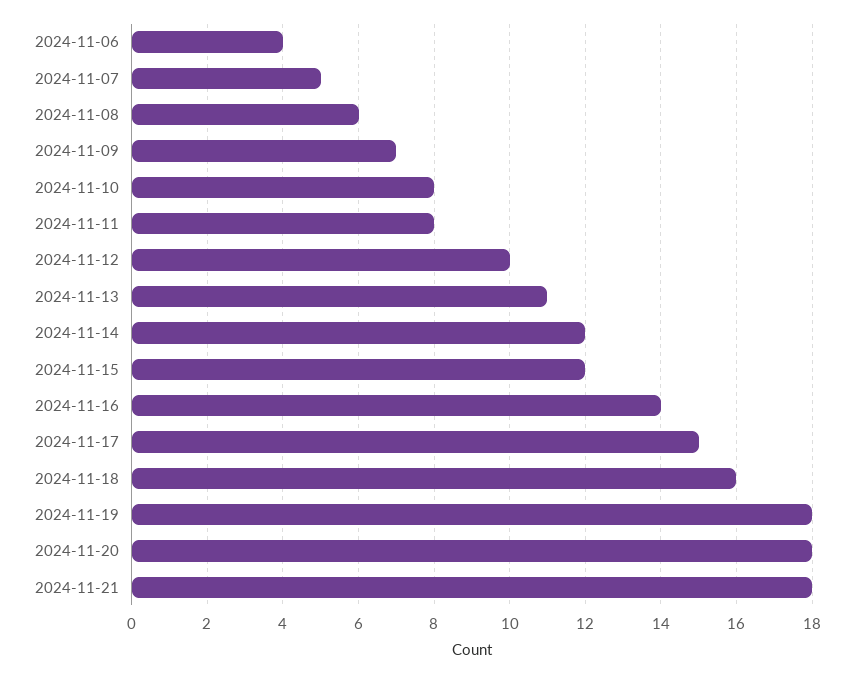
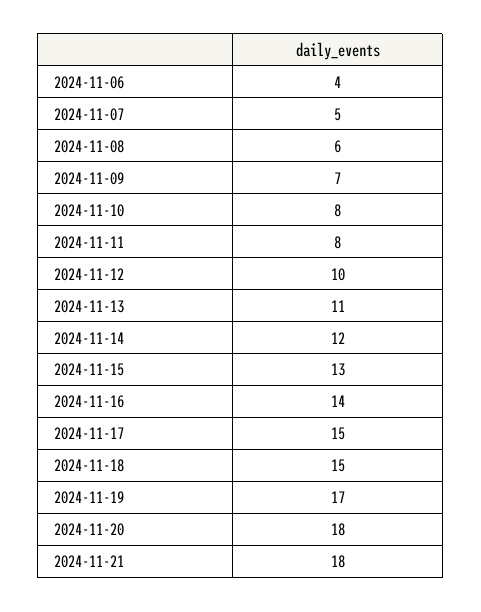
  {
    "2024-11-06": 4,
    "2024-11-07": 5,
    "2024-11-08": 6,
    "2024-11-09": 7,
    "2024-11-10": 8,
    "2024-11-11": 8,
    "2024-11-12": 10,
    "2024-11-13": 11,
    "2024-11-14": 12,
-   "2024-11-15": 12,
+   "2024-11-15": 13,
    "2024-11-16": 14,
    "2024-11-17": 15,
-   "2024-11-18": 16,
+   "2024-11-18": 15,
-   "2024-11-19": 18,
+   "2024-11-19": 17,
    "2024-11-20": 18,
    "2024-11-21": 18
  }

